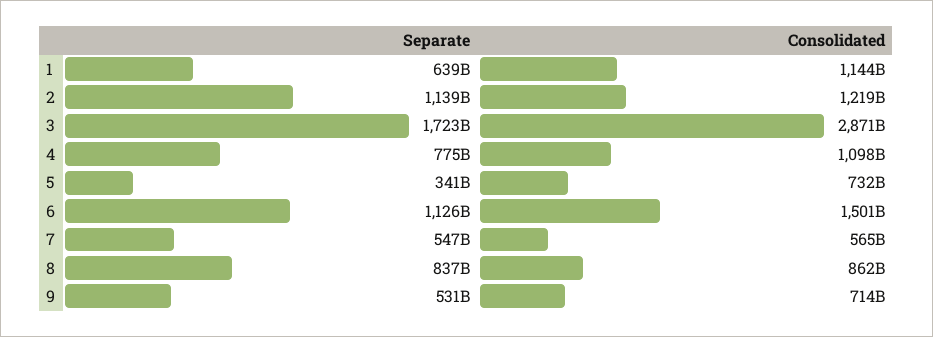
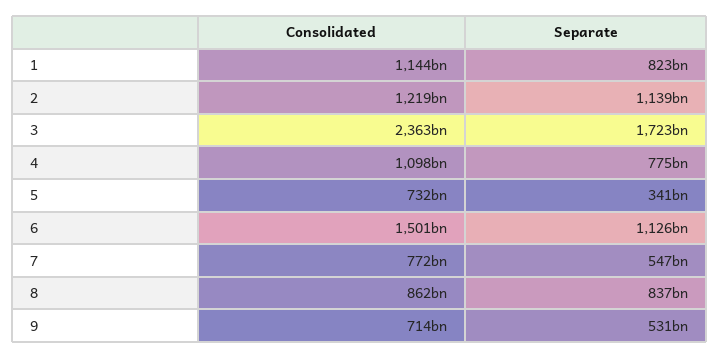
  {
    "Separate": {
-     "1": 639000000000,
+     "1": 823000000000,
      "2": 1139000000000,
      "3": 1723000000000,
      "4": 775000000000,
      "5": 341000000000,
      "6": 1126000000000,
      "7": 547000000000,
      "8": 837000000000,
      "9": 531000000000
    },
    "Consolidated": {
      "1": 1144000000000,
      "2": 1219000000000,
-     "3": 2871000000000,
+     "3": 2363000000000,
      "4": 1098000000000,
      "5": 732000000000,
      "6": 1501000000000,
-     "7": 565000000000,
+     "7": 772000000000,
      "8": 862000000000,
      "9": 714000000000
    }
  }

